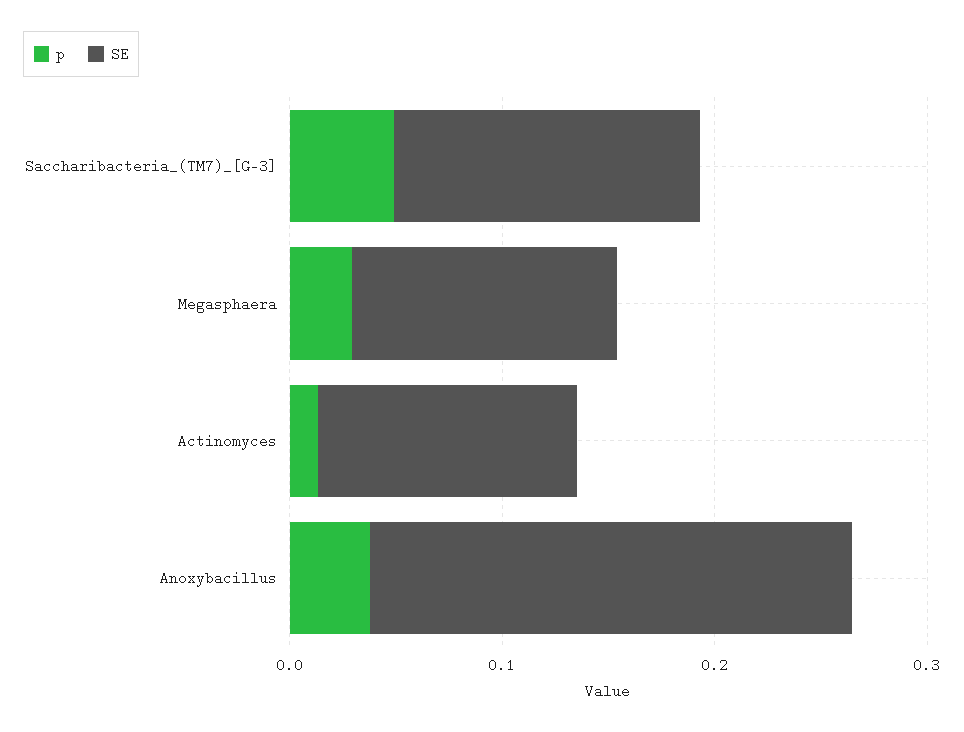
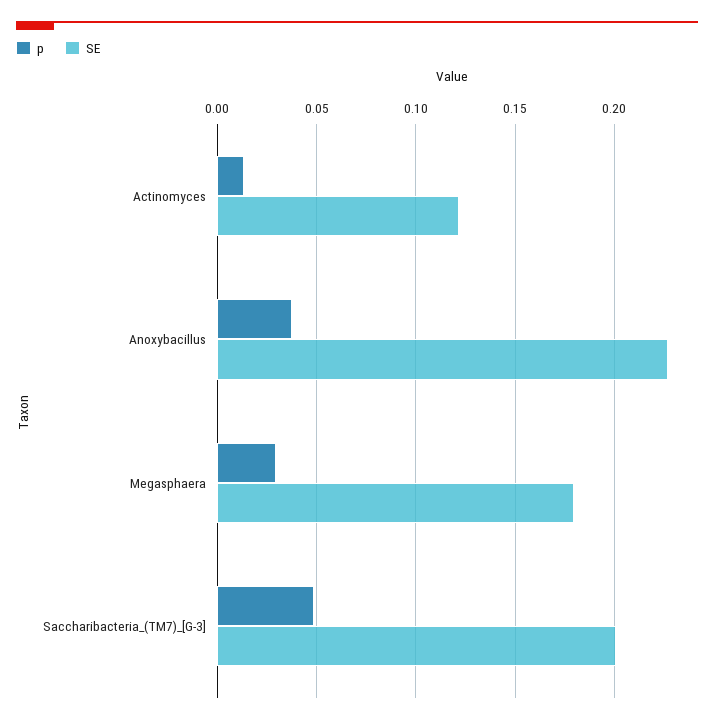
  {
    "p": {
      "Saccharibacteria_(TM7)_[G-3]": 0.05,
      "Megasphaera": 0.03,
      "Actinomyces": 0.015,
      "Anoxybacillus": 0.04
    },
    "SE": {
-     "Saccharibacteria_(TM7)_[G-3]": 0.14,
+     "Saccharibacteria_(TM7)_[G-3]": 0.2,
-     "Megasphaera": 0.12,
+     "Megasphaera": 0.18,
      "Actinomyces": 0.12,
      "Anoxybacillus": 0.225
    }
  }

